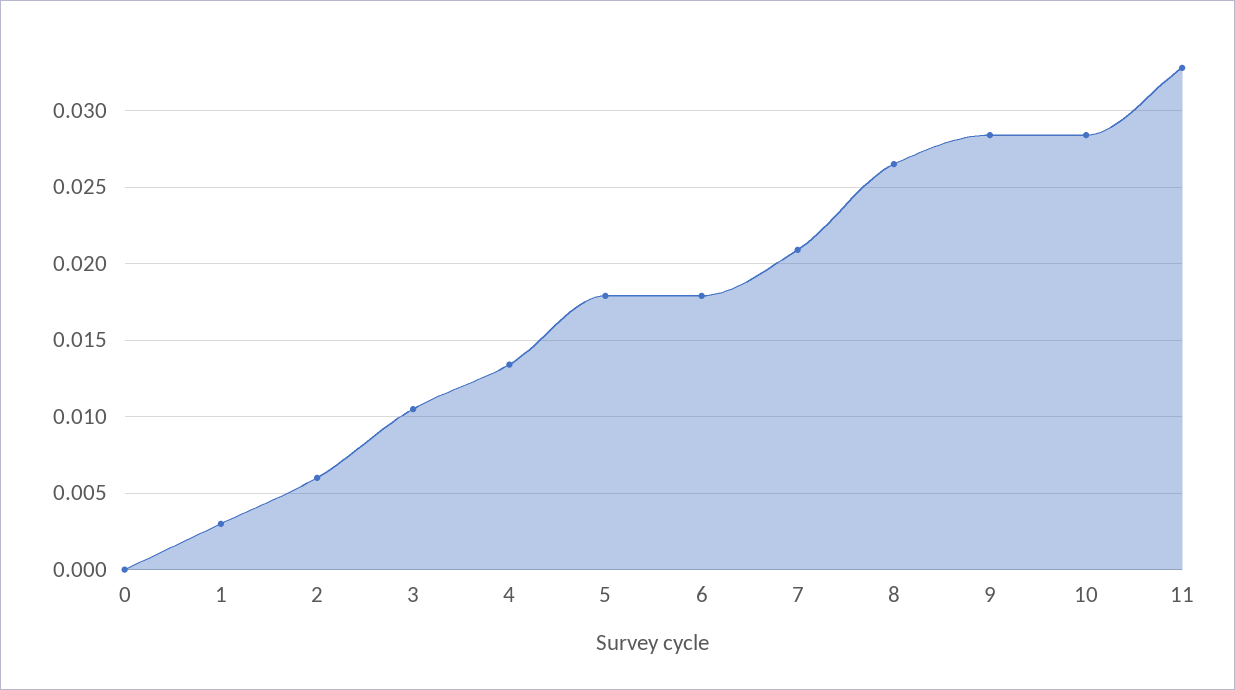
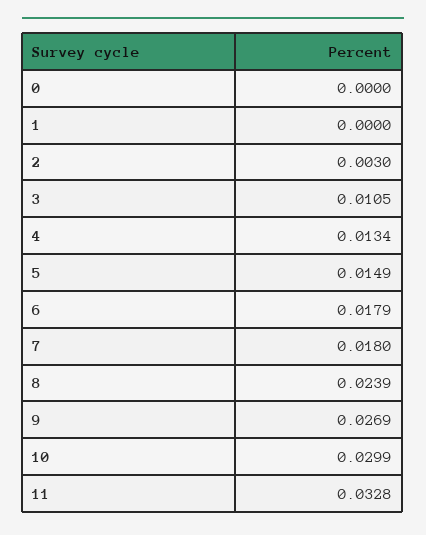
  {
    "0": 0,
-   "1": 0.003,
+   "1": 0,
-   "2": 0.006,
+   "2": 0.003,
    "3": 0.0105,
    "4": 0.0134,
-   "5": 0.018,
+   "5": 0.0149,
    "6": 0.0179,
-   "7": 0.021,
+   "7": 0.018,
-   "8": 0.0265,
+   "8": 0.0239,
-   "9": 0.0285,
+   "9": 0.0269,
-   "10": 0.0285,
+   "10": 0.0299,
    "11": 0.0328
  }

